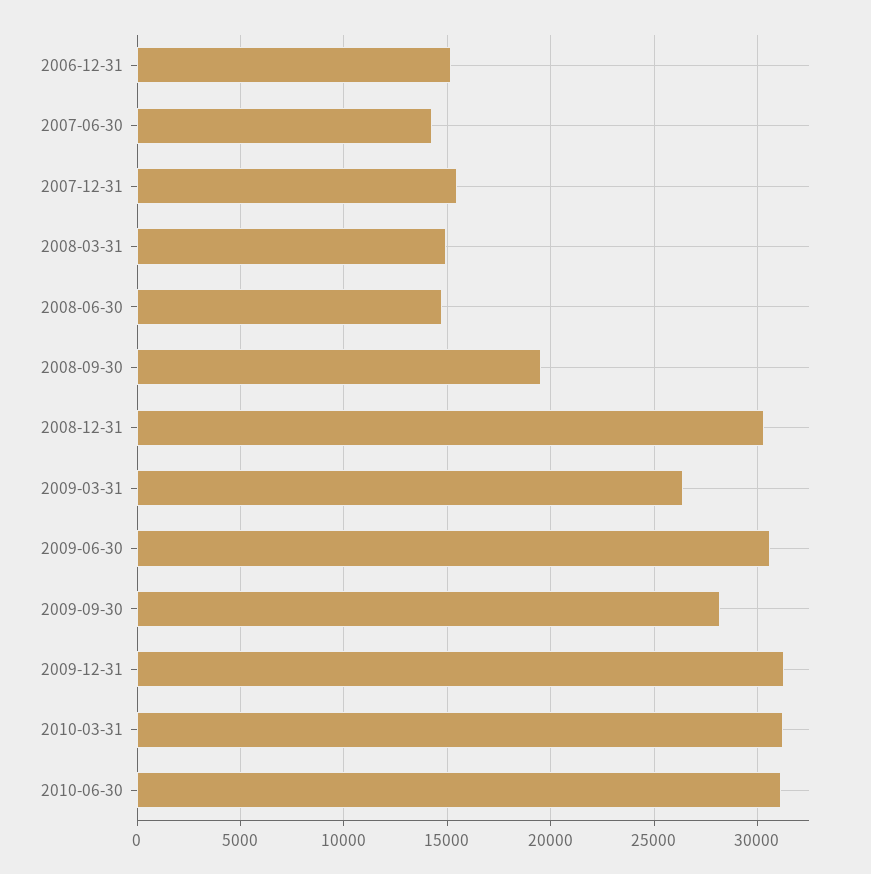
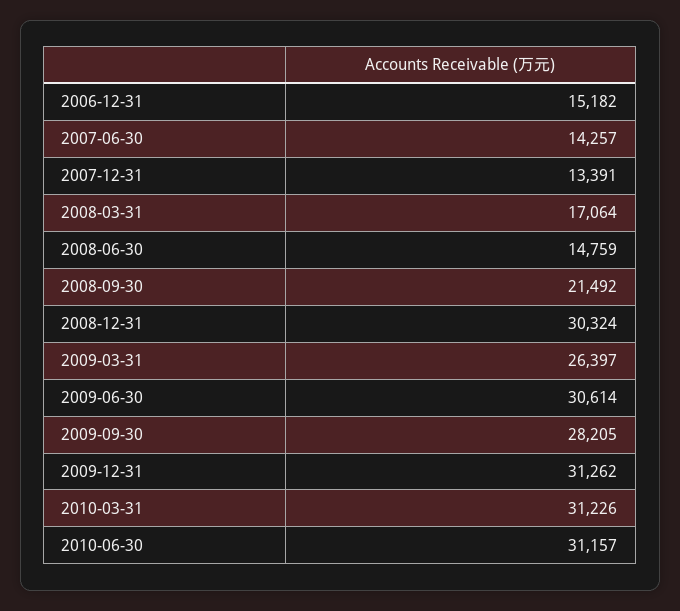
  {
    "2006-12-31": 15182,
    "2007-06-30": 14257,
-   "2007-12-31": 15500,
+   "2007-12-31": 13391,
-   "2008-03-31": 15000,
+   "2008-03-31": 17064,
    "2008-06-30": 14759,
-   "2008-09-30": 19500,
+   "2008-09-30": 21492,
    "2008-12-31": 30324,
    "2009-03-31": 26397,
    "2009-06-30": 30614,
    "2009-09-30": 28205,
    "2009-12-31": 31262,
    "2010-03-31": 31226,
    "2010-06-30": 31157
  }

